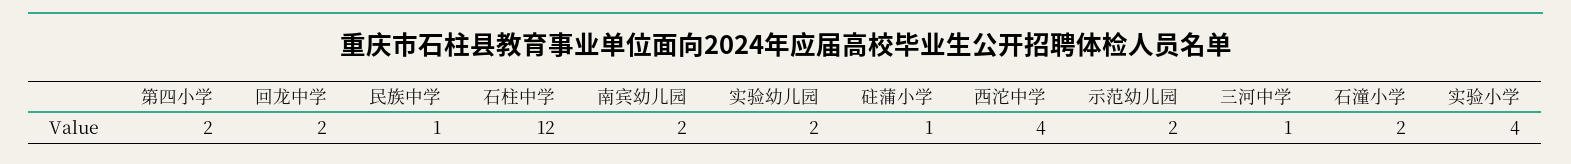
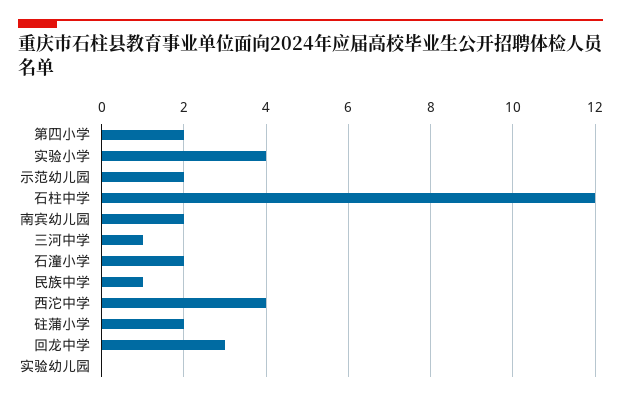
  {
    "第四小学": 2,
-   "回龙中学": 2,
+   "回龙中学": 3,
    "民族中学": 1,
    "石柱中学": 12,
    "南宾幼儿园": 2,
-   "实验幼儿园": 2,
+   "实验幼儿园": 0,
-   "砫蒲小学": 1,
+   "砫蒲小学": 2,
    "西沱中学": 4,
    "示范幼儿园": 2,
    "三河中学": 1,
    "石潼小学": 2,
    "实验小学": 4
  }

